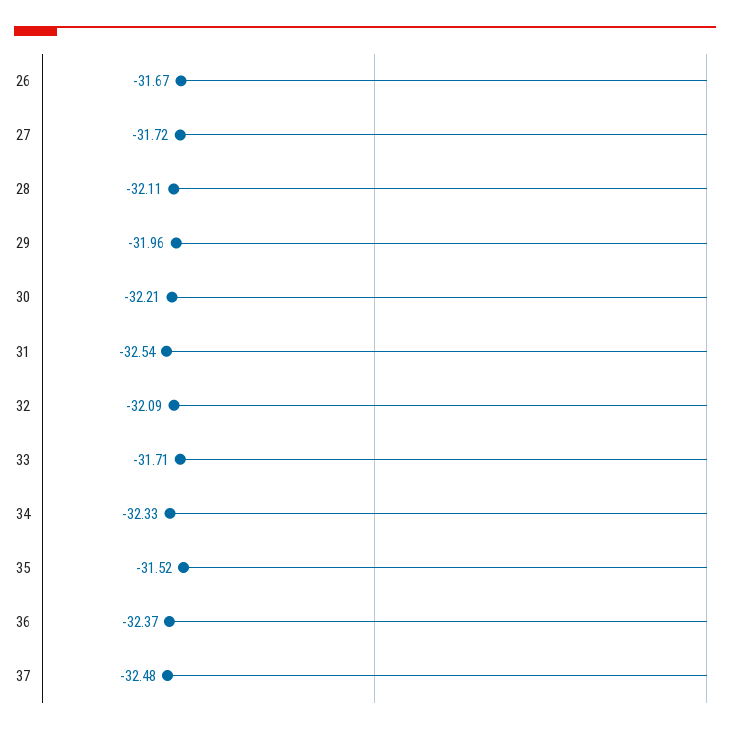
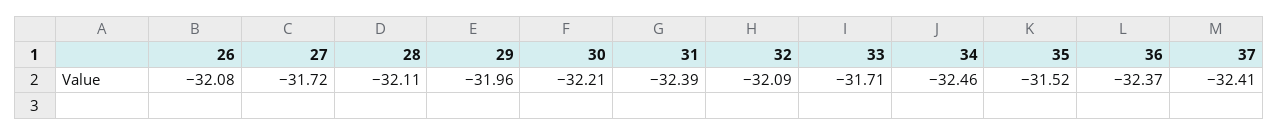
  {
-   "26": -31.67,
+   "26": -32.08,
    "27": -31.72,
    "28": -32.11,
    "29": -31.96,
    "30": -32.21,
-   "31": -32.54,
+   "31": -32.39,
    "32": -32.09,
    "33": -31.71,
-   "34": -32.33,
+   "34": -32.46,
    "35": -31.52,
    "36": -32.37,
-   "37": -32.48
+   "37": -32.41
  }

